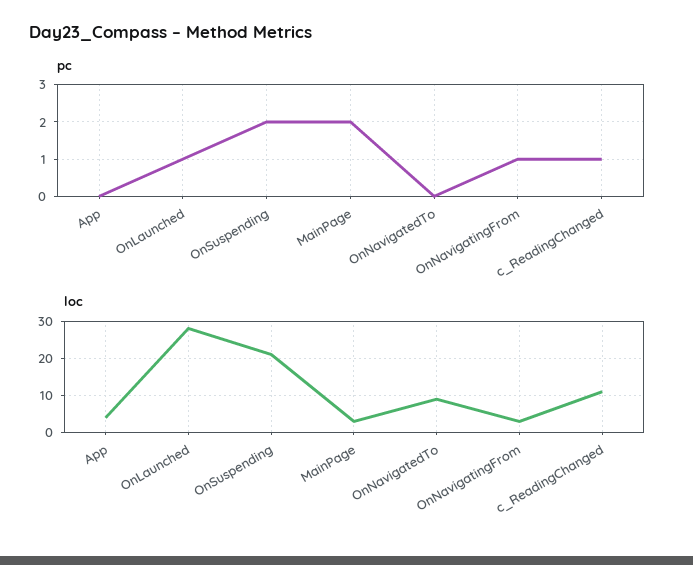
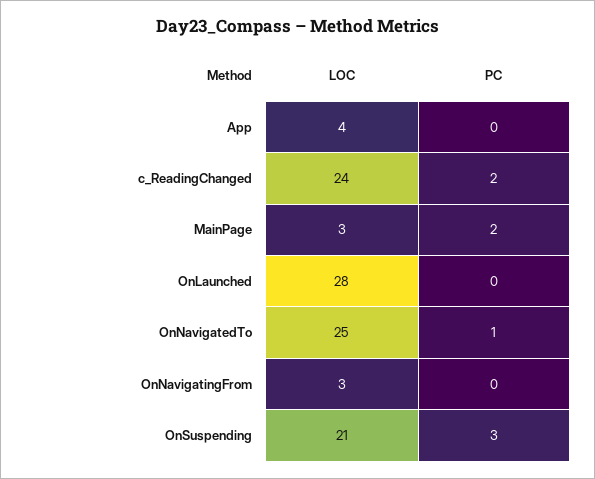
  {
    "pc": {
      "App": 0,
-     "OnLaunched": 1,
+     "OnLaunched": 0,
-     "OnSuspending": 2,
+     "OnSuspending": 3,
      "MainPage": 2,
-     "OnNavigatedTo": 0,
+     "OnNavigatedTo": 1,
-     "OnNavigatingFrom": 1,
+     "OnNavigatingFrom": 0,
-     "c_ReadingChanged": 1
+     "c_ReadingChanged": 2
    },
    "loc": {
      "App": 4,
      "OnLaunched": 28,
      "OnSuspending": 21,
      "MainPage": 3,
-     "OnNavigatedTo": 10,
+     "OnNavigatedTo": 25,
      "OnNavigatingFrom": 3,
-     "c_ReadingChanged": 10
+     "c_ReadingChanged": 24
    }
  }

